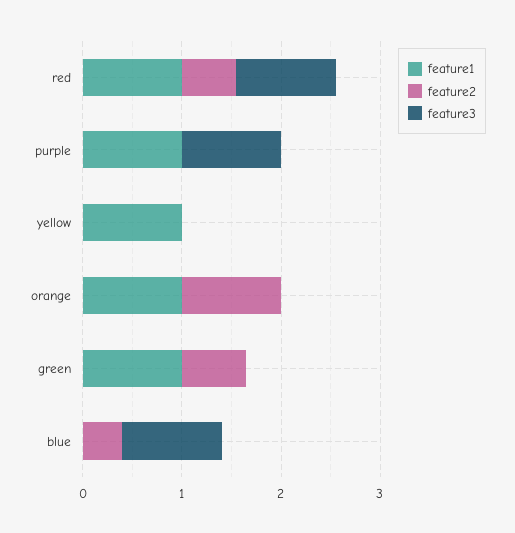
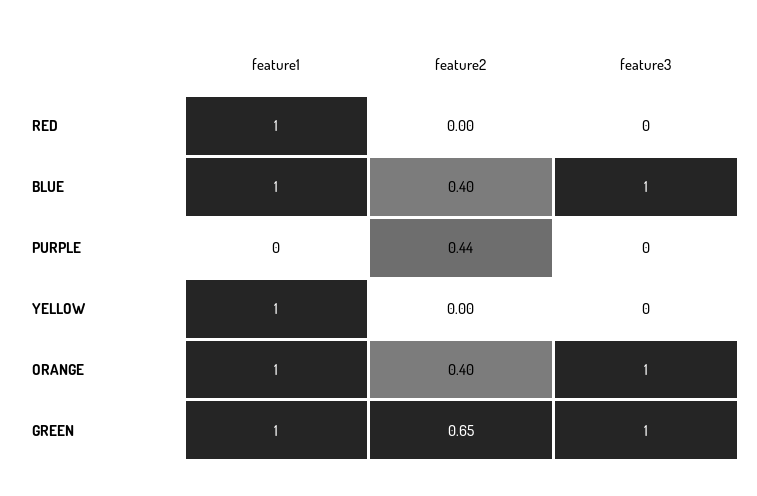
  {
    "feature1": {
      "red": 1,
-     "purple": 1,
+     "purple": 0,
      "yellow": 1,
      "orange": 1,
      "green": 1,
-     "blue": 0
+     "blue": 1
    },
    "feature2": {
-     "red": 0.6,
+     "red": 0,
-     "purple": 0,
+     "purple": 0.44,
      "yellow": 0,
-     "orange": 1,
+     "orange": 0.4,
      "green": 0.65,
      "blue": 0.4
    },
    "feature3": {
-     "red": 1,
+     "red": 0,
-     "purple": 1,
+     "purple": 0,
      "yellow": 0,
-     "orange": 0,
+     "orange": 1,
-     "green": 0,
+     "green": 1,
      "blue": 1
    }
  }

